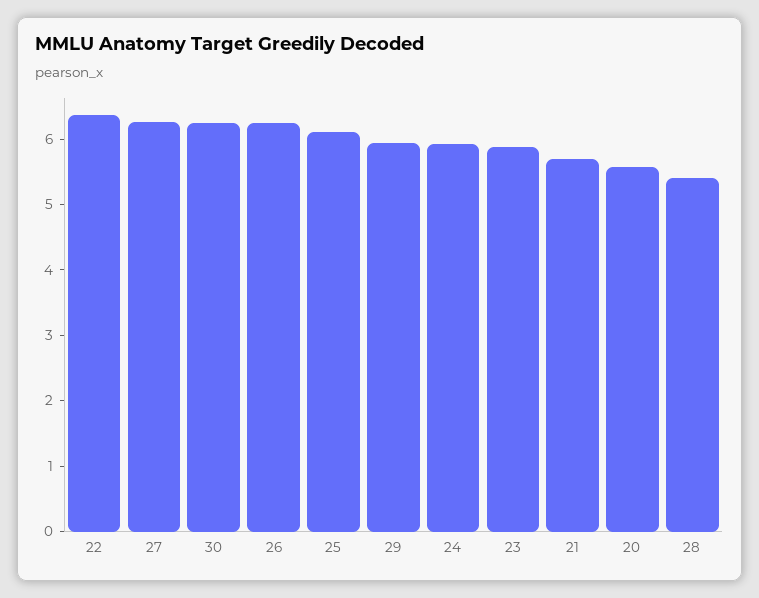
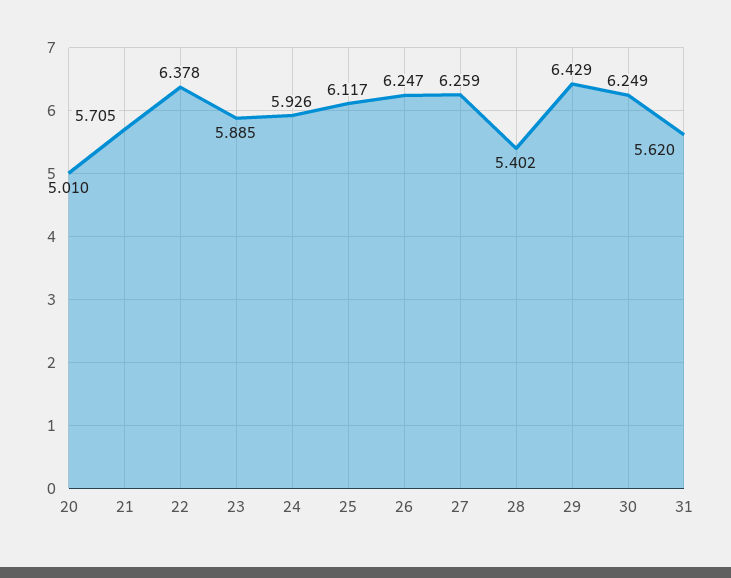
  {
    "22": 6.378,
    "27": 6.259,
    "30": 6.249,
    "26": 6.247,
    "25": 6.117,
-   "29": 6,
+   "29": 6.429,
    "24": 5.926,
    "23": 5.885,
    "21": 5.705,
-   "20": 5.6,
+   "20": 5.01,
-   "28": 5.402
+   "28": 5.402,
+   "31": 5.62
  }

